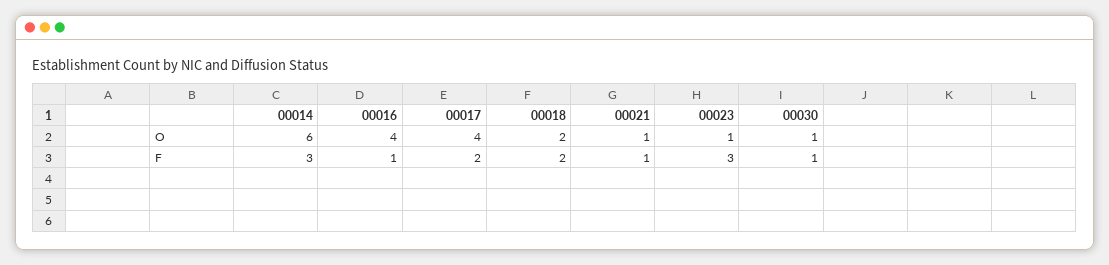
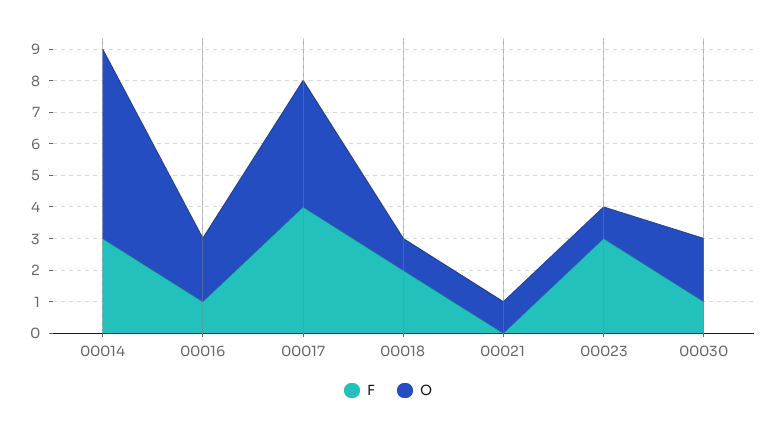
  {
    "O": {
      "00014": 6,
-     "00016": 4,
+     "00016": 2,
      "00017": 4,
-     "00018": 2,
+     "00018": 1,
      "00021": 1,
      "00023": 1,
-     "00030": 1
+     "00030": 2
    },
    "F": {
      "00014": 3,
      "00016": 1,
-     "00017": 2,
+     "00017": 4,
      "00018": 2,
-     "00021": 1,
+     "00021": 0,
      "00023": 3,
      "00030": 1
    }
  }

